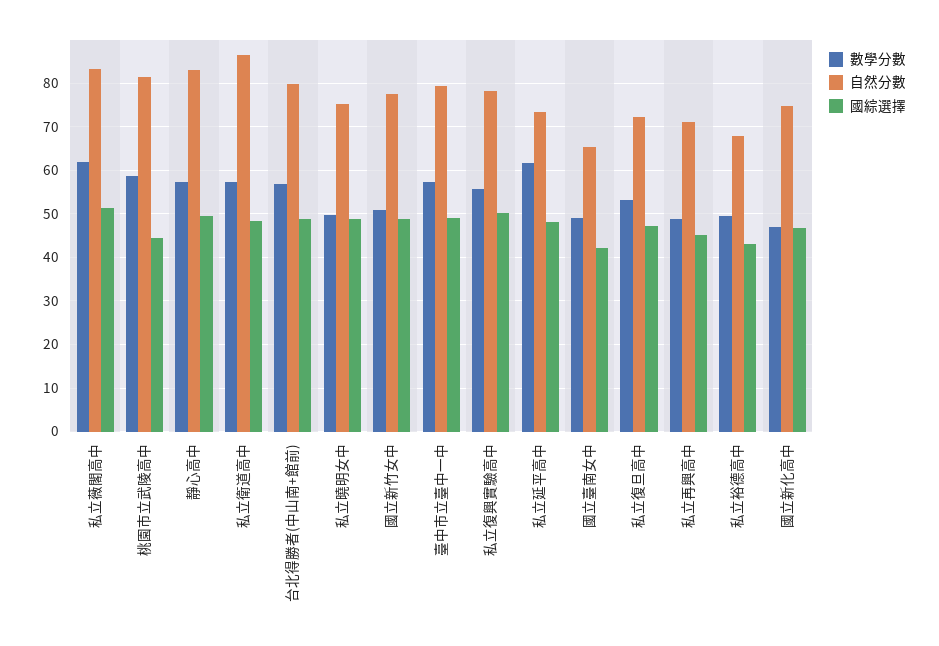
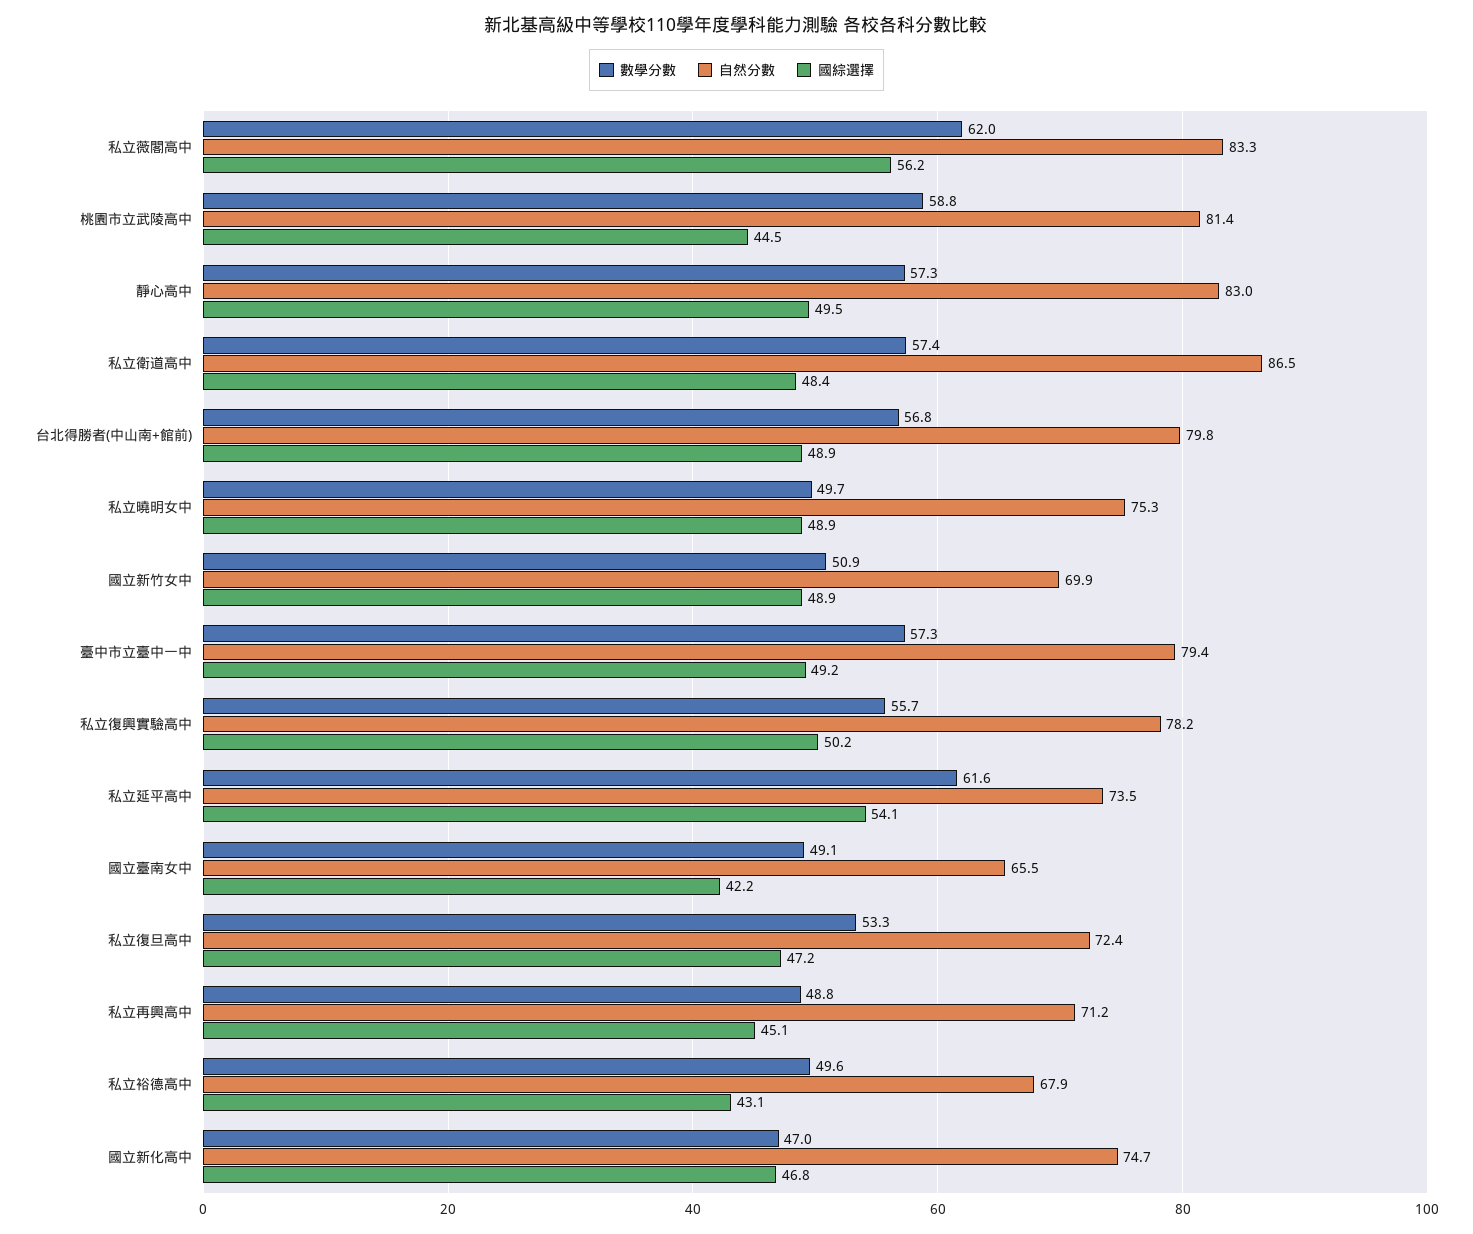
  {
    "數學分數": {
      "私立薇閣高中": 62,
      "桃園市立武陵高中": 58.8,
      "靜心高中": 57.3,
      "私立衛道高中": 57.4,
      "台北得勝者(中山南+館前)": 56.8,
      "私立曉明女中": 49.7,
      "國立新竹女中": 50.9,
      "臺中市立臺中一中": 57.3,
      "私立復興實驗高中": 55.7,
      "私立延平高中": 61.6,
      "國立臺南女中": 49.1,
      "私立復旦高中": 53.3,
      "私立再興高中": 48.8,
      "私立裕德高中": 49.6,
      "國立新化高中": 47
    },
    "自然分數": {
      "私立薇閣高中": 83.3,
      "桃園市立武陵高中": 81.4,
      "靜心高中": 83,
      "私立衛道高中": 86.5,
      "台北得勝者(中山南+館前)": 79.8,
      "私立曉明女中": 75.3,
-     "國立新竹女中": 78,
+     "國立新竹女中": 69.9,
      "臺中市立臺中一中": 79.4,
      "私立復興實驗高中": 78.2,
      "私立延平高中": 73.5,
      "國立臺南女中": 65.5,
      "私立復旦高中": 72.4,
      "私立再興高中": 71.2,
      "私立裕德高中": 67.9,
      "國立新化高中": 74.7
    },
    "國綜選擇": {
-     "私立薇閣高中": 52,
+     "私立薇閣高中": 56.2,
      "桃園市立武陵高中": 44.5,
      "靜心高中": 49.5,
      "私立衛道高中": 48.4,
      "台北得勝者(中山南+館前)": 48.9,
      "私立曉明女中": 48.9,
      "國立新竹女中": 48.9,
      "臺中市立臺中一中": 49.2,
      "私立復興實驗高中": 50.2,
-     "私立延平高中": 48,
+     "私立延平高中": 54.1,
      "國立臺南女中": 42.2,
      "私立復旦高中": 47.2,
      "私立再興高中": 45.1,
      "私立裕德高中": 43.1,
      "國立新化高中": 46.8
    }
  }

